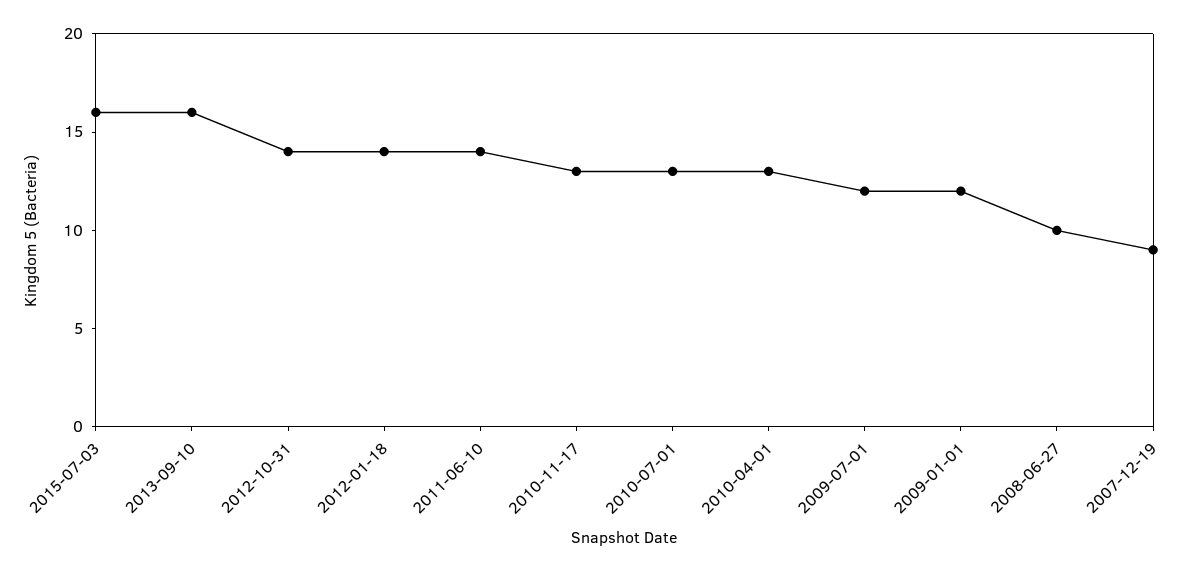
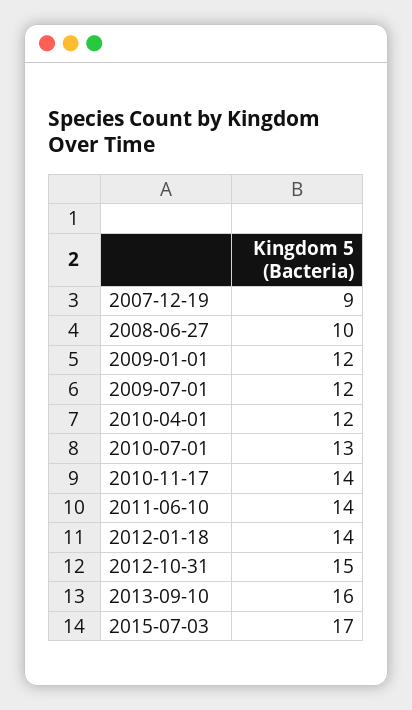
  {
-   "2015-07-03": 16,
+   "2015-07-03": 17,
    "2013-09-10": 16,
-   "2012-10-31": 14,
+   "2012-10-31": 15,
    "2012-01-18": 14,
    "2011-06-10": 14,
-   "2010-11-17": 13,
+   "2010-11-17": 14,
    "2010-07-01": 13,
-   "2010-04-01": 13,
+   "2010-04-01": 12,
    "2009-07-01": 12,
    "2009-01-01": 12,
    "2008-06-27": 10,
    "2007-12-19": 9
  }

